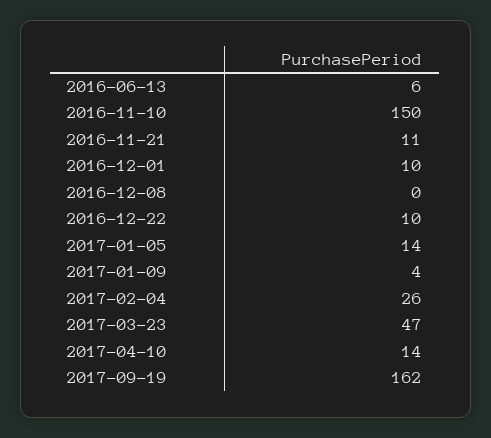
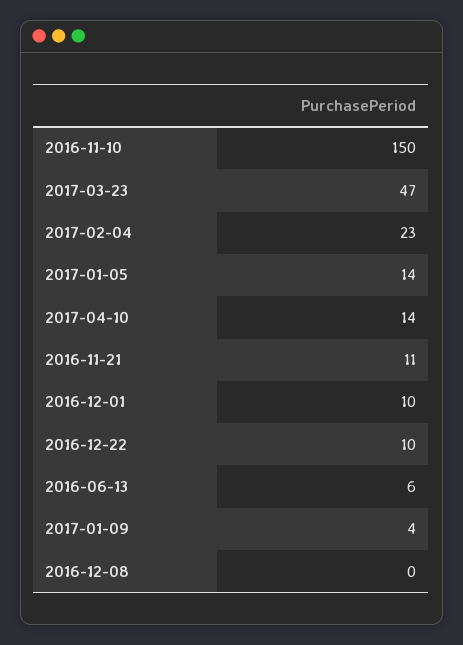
  {
    "2016-06-13": 6,
    "2016-11-10": 150,
    "2016-11-21": 11,
    "2016-12-01": 10,
    "2016-12-08": 0,
    "2016-12-22": 10,
    "2017-01-05": 14,
    "2017-01-09": 4,
-   "2017-02-04": 26,
+   "2017-02-04": 23,
    "2017-03-23": 47,
-   "2017-04-10": 14,
+   "2017-04-10": 14
-   "2017-09-19": 162
  }

